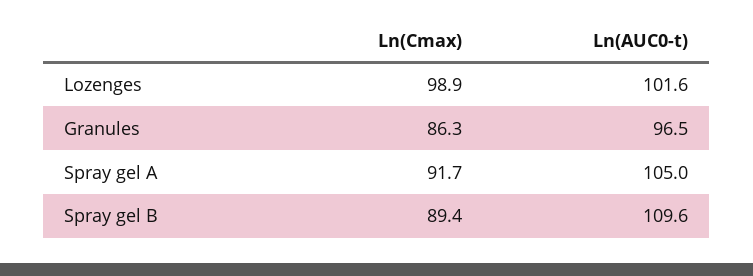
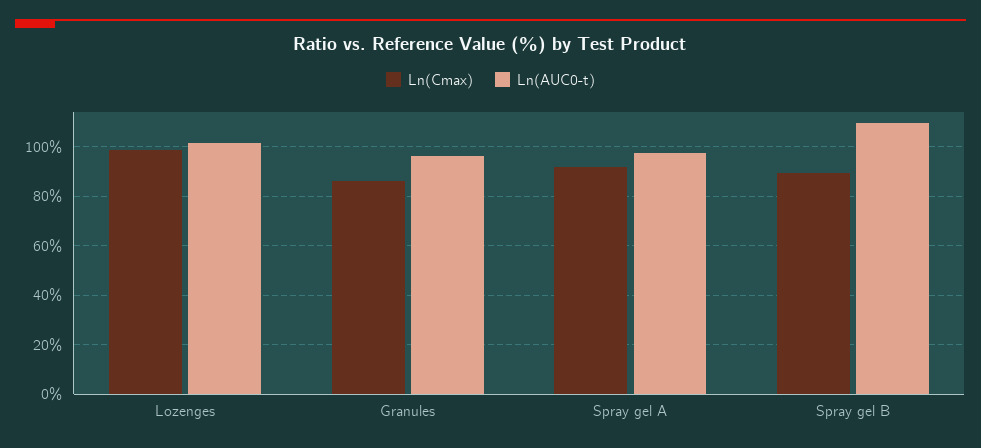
  {
    "Ln(Cmax)": {
      "Lozenges": 98.9,
      "Granules": 86.3,
      "Spray gel A": 91.7,
      "Spray gel B": 89.4
    },
    "Ln(AUC0-t)": {
      "Lozenges": 101.6,
      "Granules": 96.5,
-     "Spray gel A": 105,
+     "Spray gel A": 97.5,
      "Spray gel B": 109.6
    }
  }

